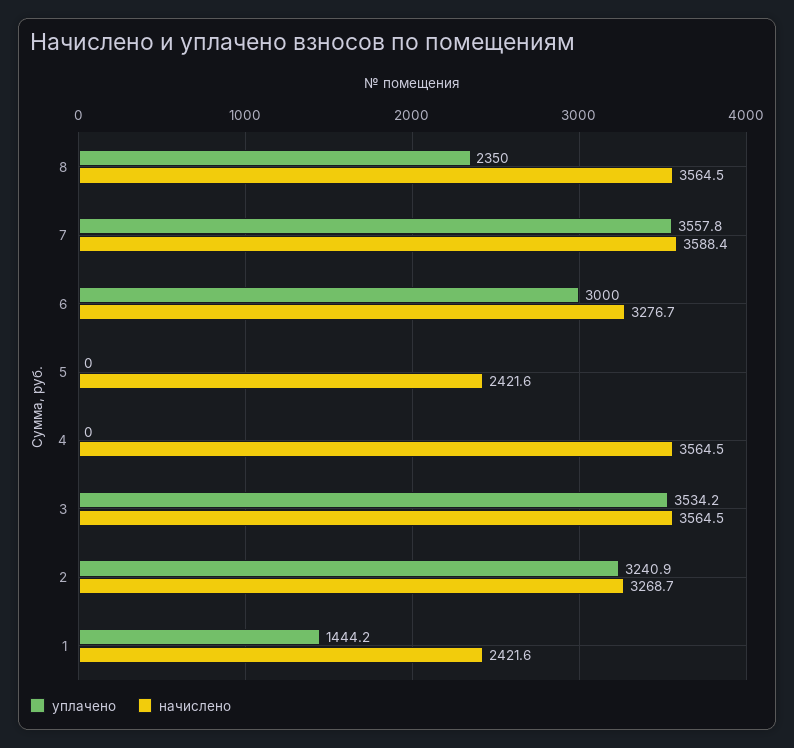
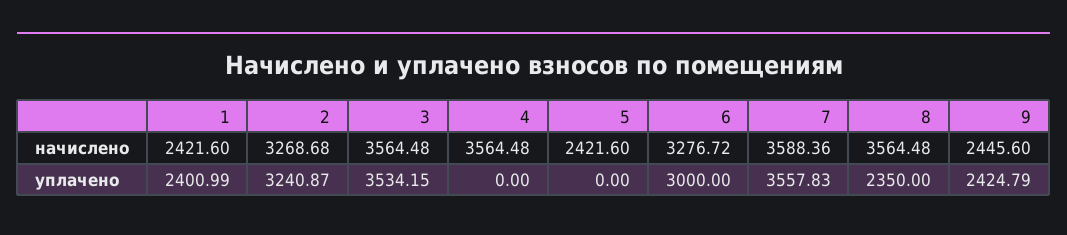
  {
    "уплачено": {
      "8": 2350,
      "7": 3557.83,
      "6": 3000,
      "5": 0,
      "4": 0,
      "3": 3534.15,
      "2": 3240.87,
-     "1": 1444.2
+     "1": 2400.99,
+     "9": 2424.79
    },
    "начислено": {
      "8": 3564.48,
      "7": 3588.36,
      "6": 3276.72,
      "5": 2421.6,
      "4": 3564.48,
      "3": 3564.48,
      "2": 3268.68,
-     "1": 2421.6
+     "1": 2421.6,
+     "9": 2445.6
    }
  }

